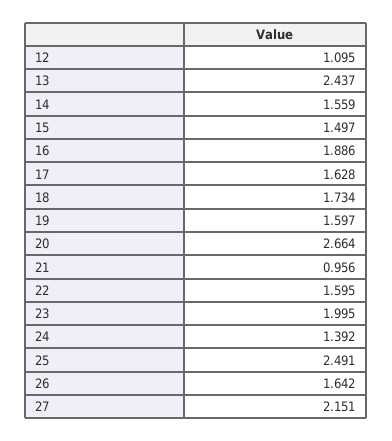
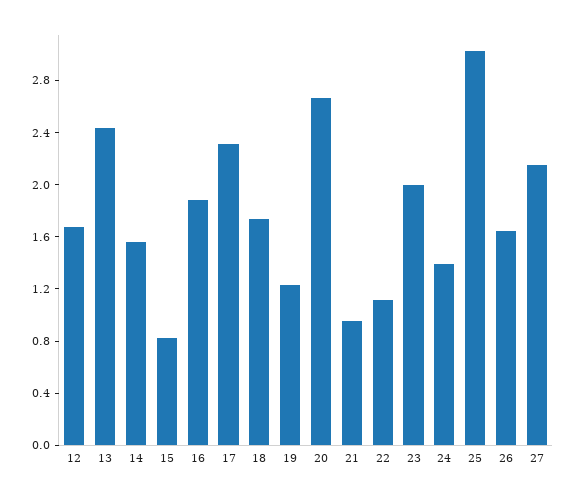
  {
-   "12": 1.095,
+   "12": 1.7,
    "13": 2.437,
    "14": 1.559,
-   "15": 1.497,
+   "15": 0.8,
    "16": 1.886,
-   "17": 1.628,
+   "17": 2.3,
    "18": 1.734,
-   "19": 1.597,
+   "19": 1.2,
    "20": 2.664,
    "21": 0.956,
-   "22": 1.595,
+   "22": 1.1,
    "23": 1.995,
    "24": 1.392,
-   "25": 2.491,
+   "25": 3,
    "26": 1.642,
    "27": 2.151
  }

